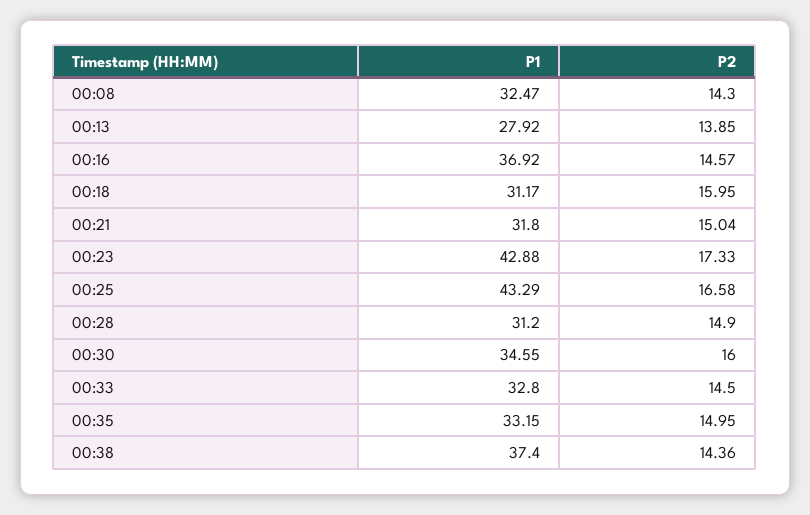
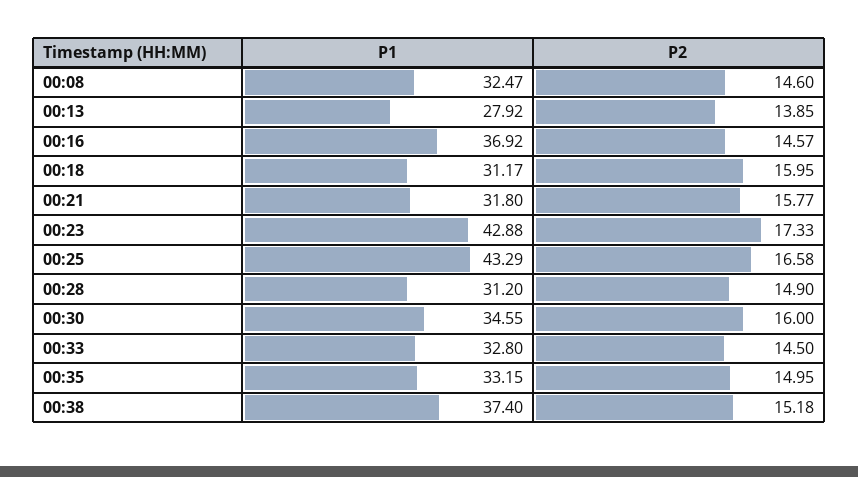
  {
    "P1": {
      "00:08": 32.47,
      "00:13": 27.92,
      "00:16": 36.92,
      "00:18": 31.17,
      "00:21": 31.8,
      "00:23": 42.88,
      "00:25": 43.29,
      "00:28": 31.2,
      "00:30": 34.55,
      "00:33": 32.8,
      "00:35": 33.15,
      "00:38": 37.4
    },
    "P2": {
-     "00:08": 14.3,
+     "00:08": 14.6,
      "00:13": 13.85,
      "00:16": 14.57,
      "00:18": 15.95,
-     "00:21": 15.04,
+     "00:21": 15.77,
      "00:23": 17.33,
      "00:25": 16.58,
      "00:28": 14.9,
      "00:30": 16,
      "00:33": 14.5,
      "00:35": 14.95,
-     "00:38": 14.36
+     "00:38": 15.18
    }
  }

